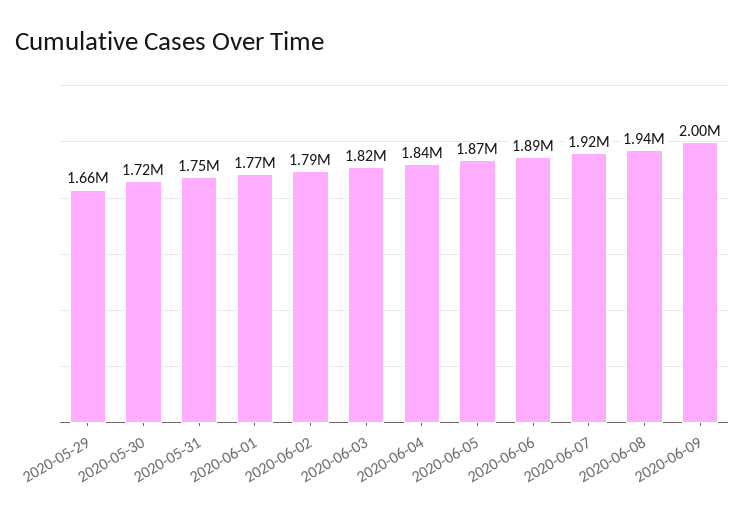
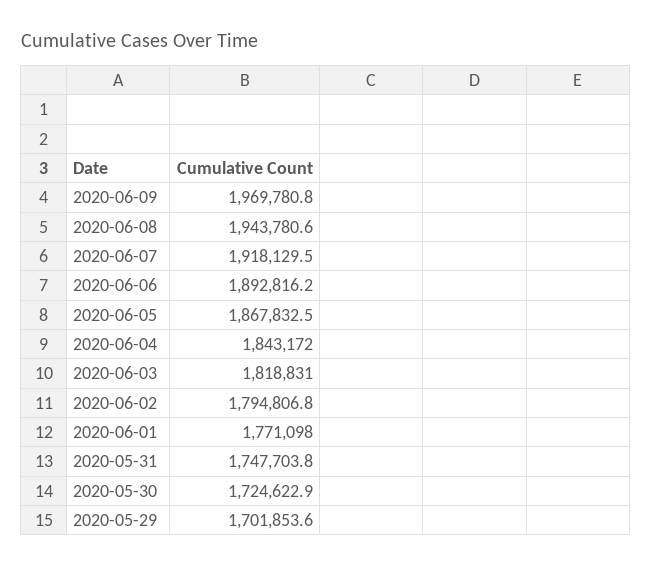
  {
-   "2020-05-29": 1660000,
+   "2020-05-29": 1701853.6,
    "2020-05-30": 1724622.9,
    "2020-05-31": 1747703.8,
    "2020-06-01": 1771098,
    "2020-06-02": 1794806.8,
    "2020-06-03": 1818831,
    "2020-06-04": 1843172,
    "2020-06-05": 1867832.5,
    "2020-06-06": 1892816.2,
    "2020-06-07": 1918129.5,
    "2020-06-08": 1943780.6,
-   "2020-06-09": 2000000
+   "2020-06-09": 1969780.8
  }

